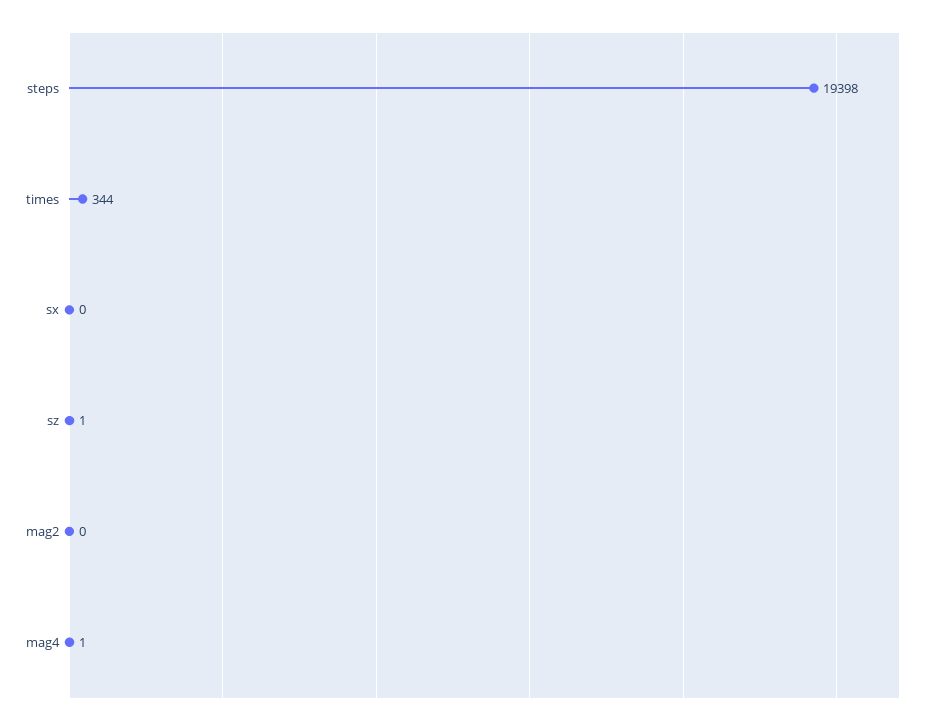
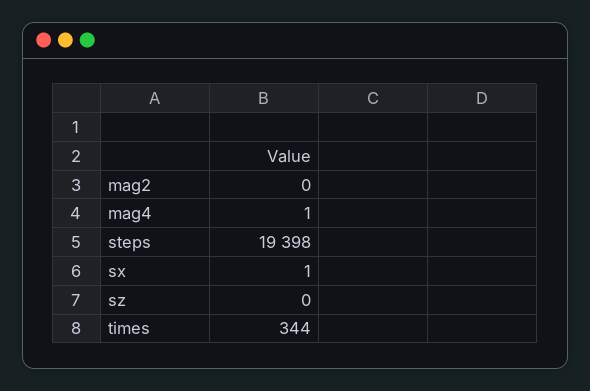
  {
    "steps": 19398,
    "times": 344,
-   "sx": 0,
+   "sx": 1,
-   "sz": 1,
+   "sz": 0,
    "mag2": 0,
    "mag4": 1
  }

